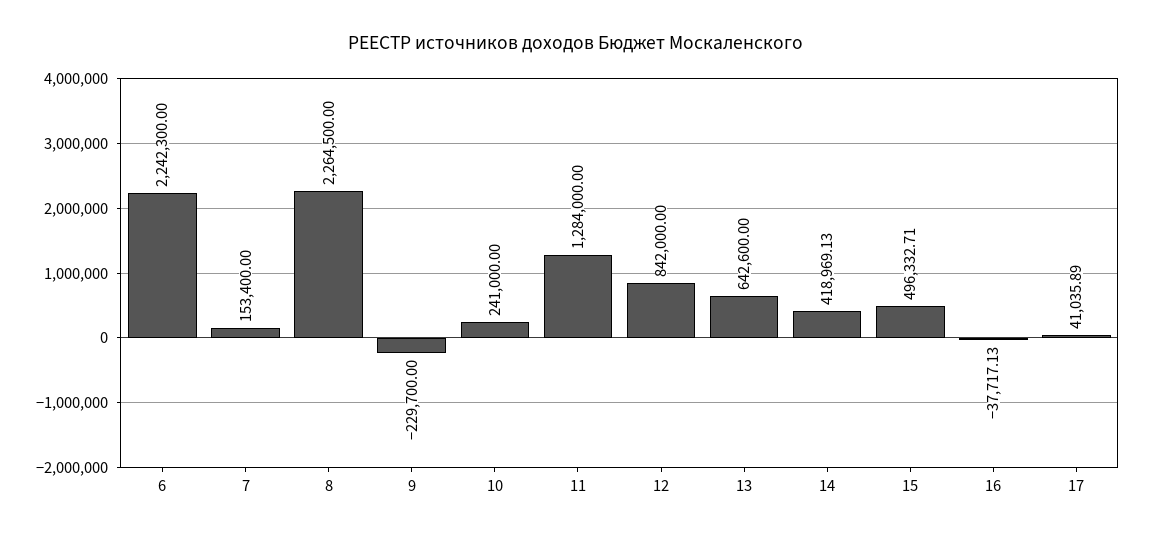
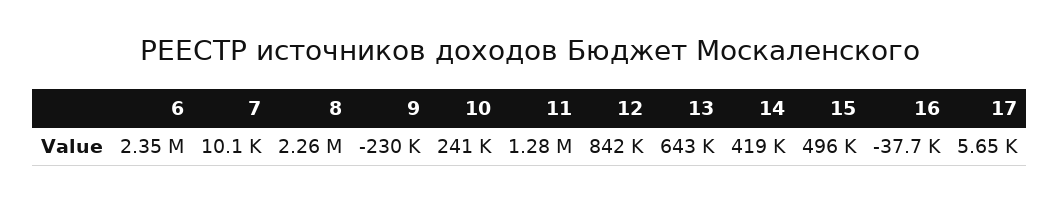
  {
-   "6": 2242300,
+   "6": 2350000,
-   "7": 153400,
+   "7": 10100,
    "8": 2264500,
    "9": -229700,
    "10": 241000,
    "11": 1284000,
    "12": 842000,
    "13": 642600,
    "14": 418969.13,
    "15": 496332.71,
    "16": -37717.13,
-   "17": 41035.89
+   "17": 5650
  }

